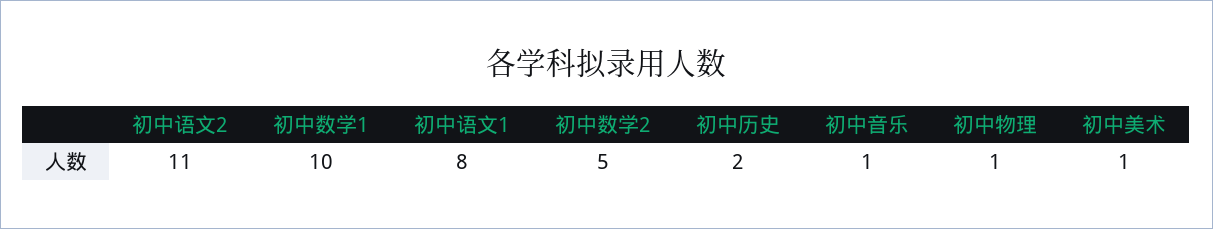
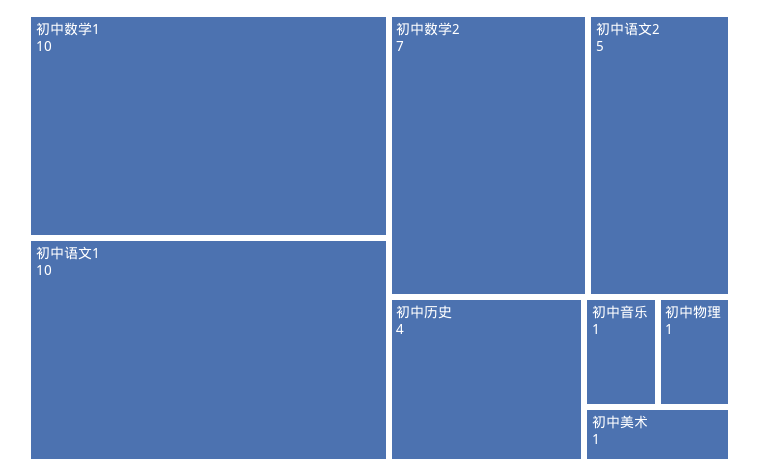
  {
-   "初中语文2": 11,
+   "初中语文2": 5,
    "初中数学1": 10,
-   "初中语文1": 8,
+   "初中语文1": 10,
-   "初中数学2": 5,
+   "初中数学2": 7,
-   "初中历史": 2,
+   "初中历史": 4,
    "初中音乐": 1,
    "初中物理": 1,
    "初中美术": 1
  }

